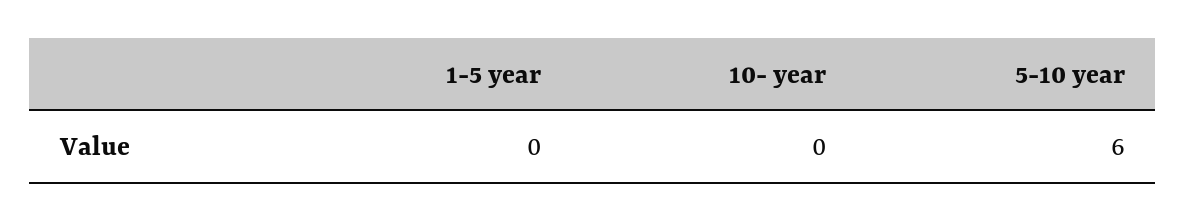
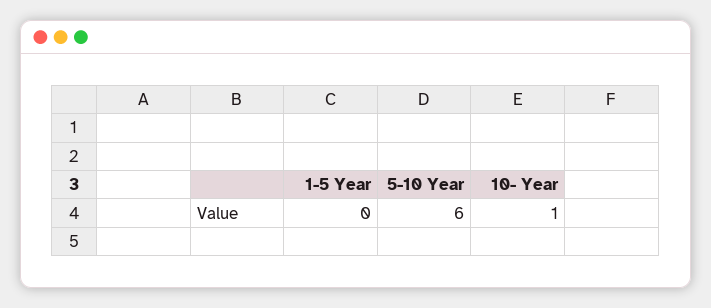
  {
    "1-5 year": 0,
-   "10- year": 0,
+   "10- year": 1,
    "5-10 year": 6
  }

